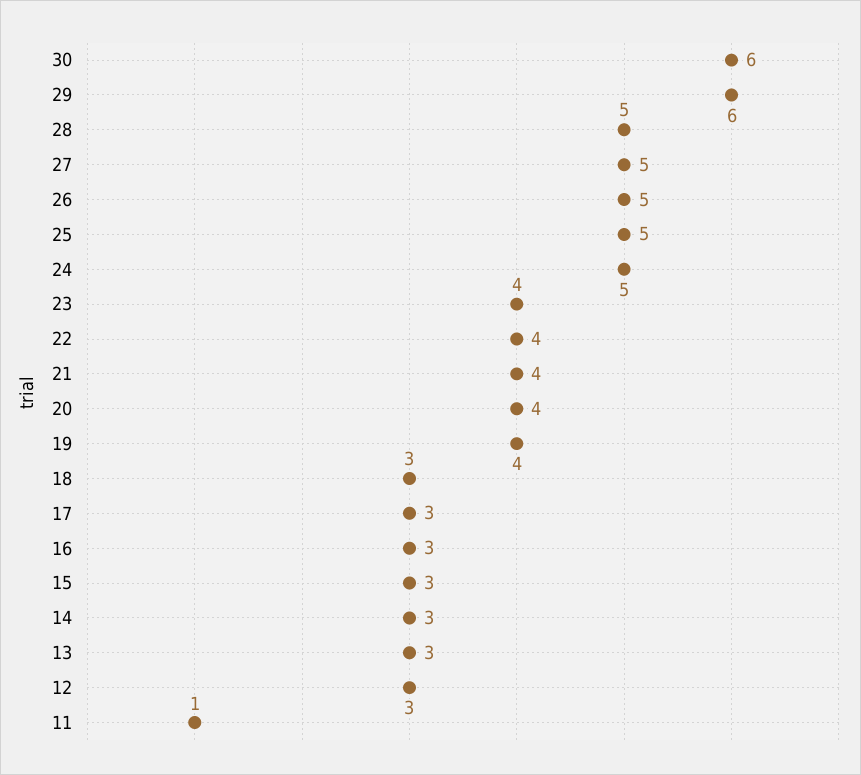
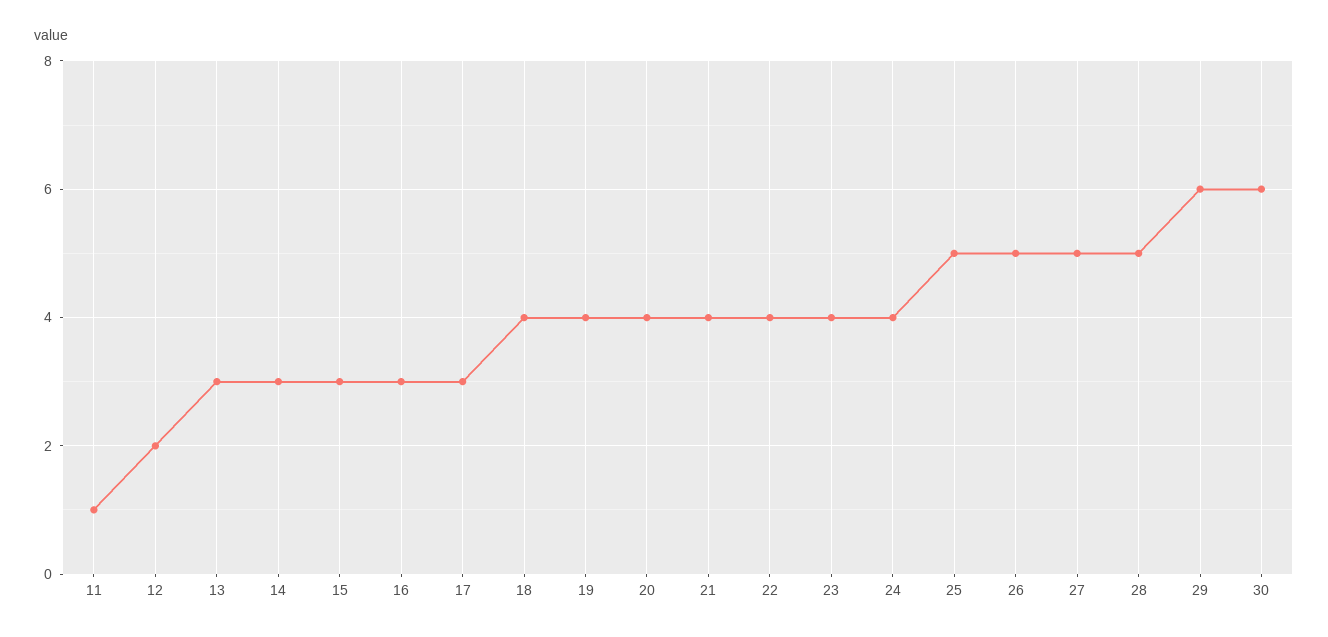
  {
    "30": 6,
    "29": 6,
    "28": 5,
    "27": 5,
    "26": 5,
    "25": 5,
-   "24": 5,
+   "24": 4,
    "23": 4,
    "22": 4,
    "21": 4,
    "20": 4,
    "19": 4,
-   "18": 3,
+   "18": 4,
    "17": 3,
    "16": 3,
    "15": 3,
    "14": 3,
    "13": 3,
-   "12": 3,
+   "12": 2,
    "11": 1
  }

